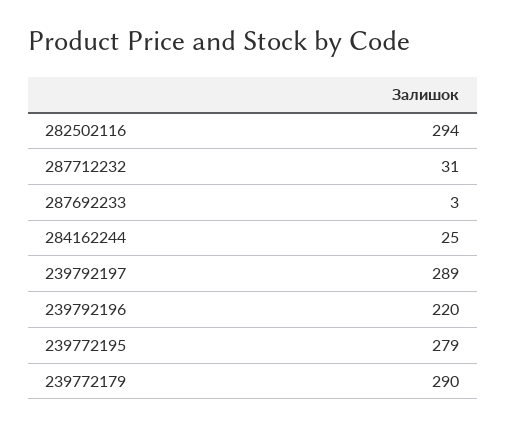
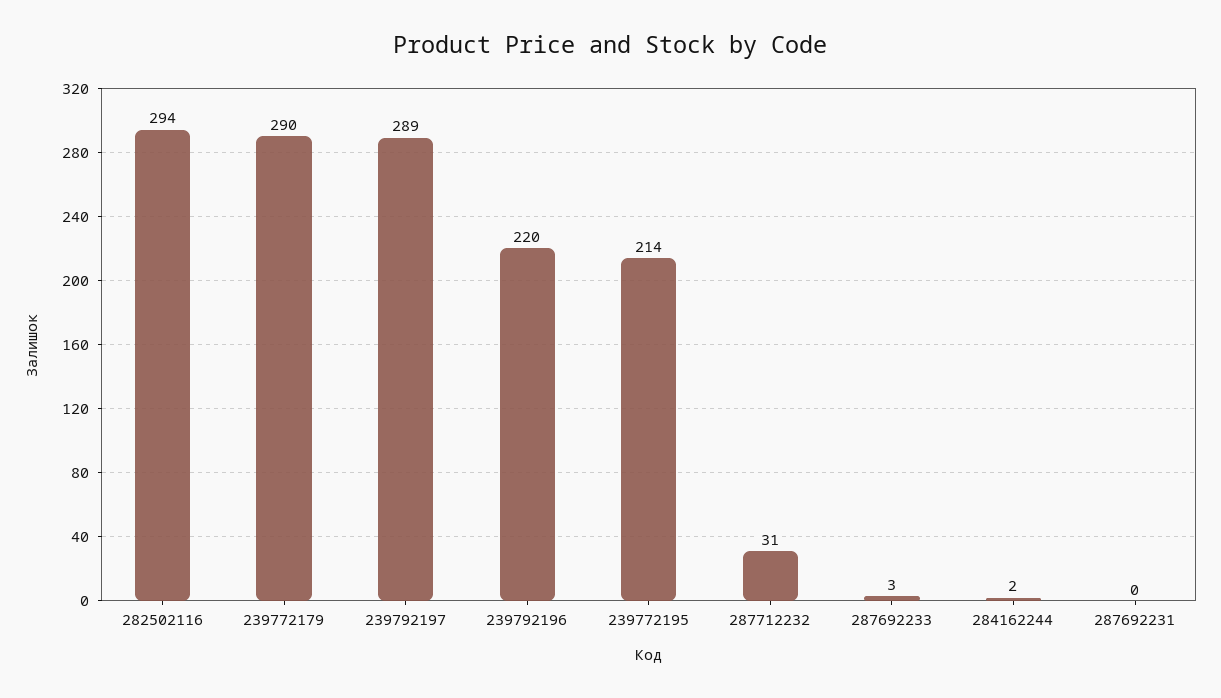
  {
    "282502116": 294,
    "287712232": 31,
    "287692233": 3,
-   "284162244": 25,
+   "284162244": 2,
    "239792197": 289,
    "239792196": 220,
-   "239772195": 279,
+   "239772195": 214,
-   "239772179": 290
+   "239772179": 290,
+   "287692231": 0
  }

